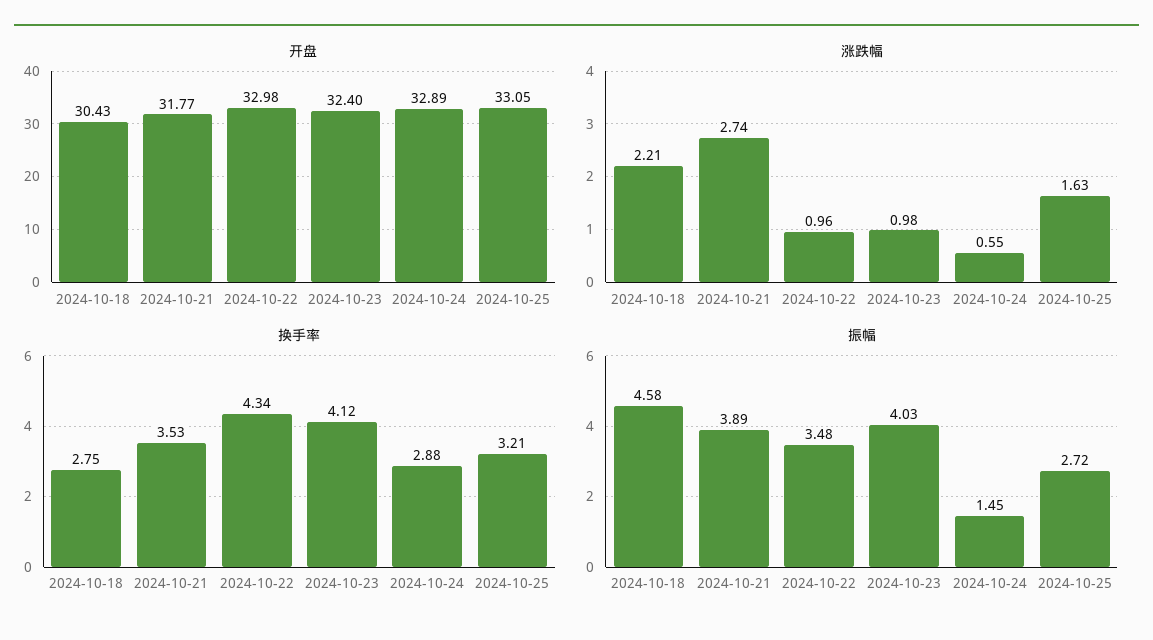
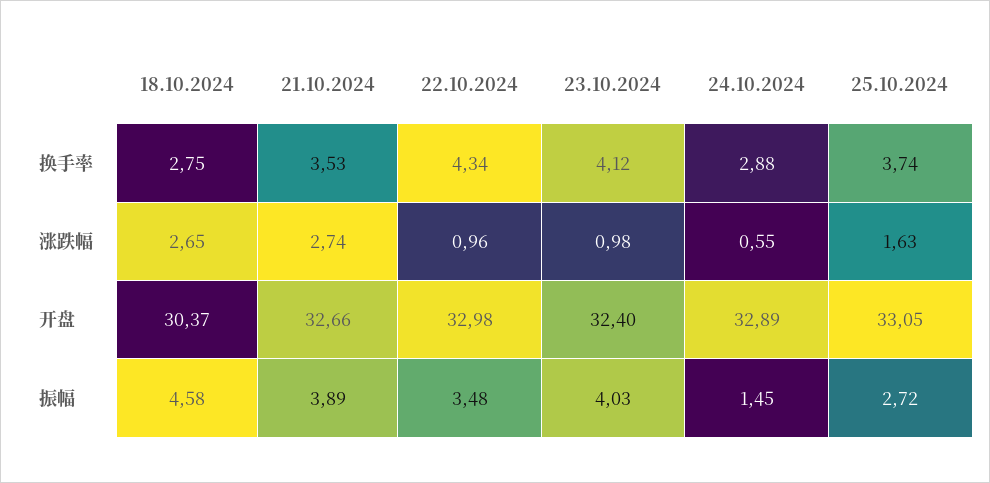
  {
    "开盘": {
-     "2024-10-18": 30.43,
+     "2024-10-18": 30.37,
-     "2024-10-21": 31.77,
+     "2024-10-21": 32.66,
      "2024-10-22": 32.98,
      "2024-10-23": 32.4,
      "2024-10-24": 32.89,
      "2024-10-25": 33.05
    },
    "涨跌幅": {
-     "2024-10-18": 2.21,
+     "2024-10-18": 2.65,
      "2024-10-21": 2.74,
      "2024-10-22": 0.96,
      "2024-10-23": 0.98,
      "2024-10-24": 0.55,
      "2024-10-25": 1.63
    },
    "换手率": {
      "2024-10-18": 2.75,
      "2024-10-21": 3.53,
      "2024-10-22": 4.34,
      "2024-10-23": 4.12,
      "2024-10-24": 2.88,
-     "2024-10-25": 3.21
+     "2024-10-25": 3.74
    },
    "振幅": {
      "2024-10-18": 4.58,
      "2024-10-21": 3.89,
      "2024-10-22": 3.48,
      "2024-10-23": 4.03,
      "2024-10-24": 1.45,
      "2024-10-25": 2.72
    }
  }

